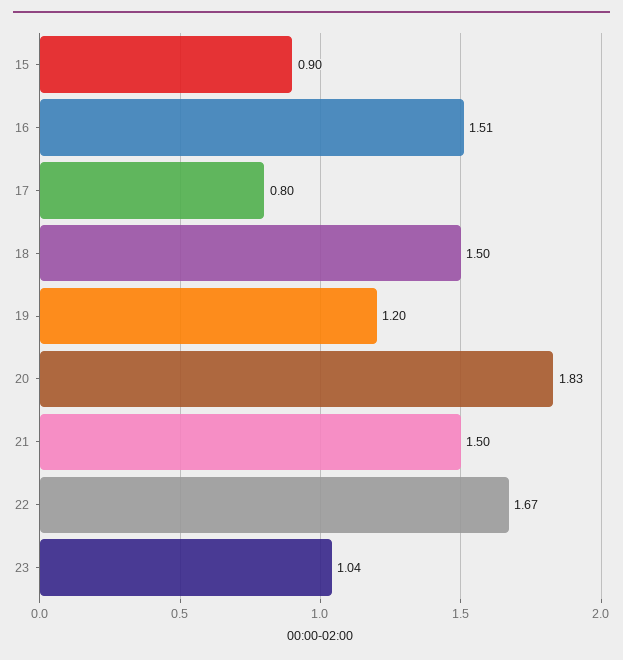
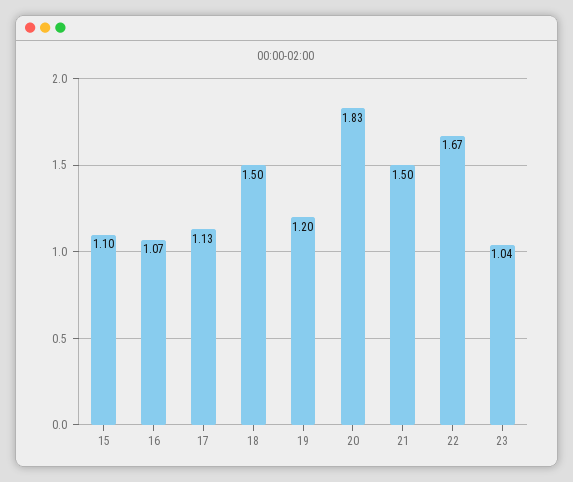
  {
-   "15": 0.9,
+   "15": 1.1,
-   "16": 1.51,
+   "16": 1.07,
-   "17": 0.8,
+   "17": 1.13,
    "18": 1.5,
    "19": 1.2,
    "20": 1.83,
    "21": 1.5,
    "22": 1.67,
    "23": 1.04
  }

